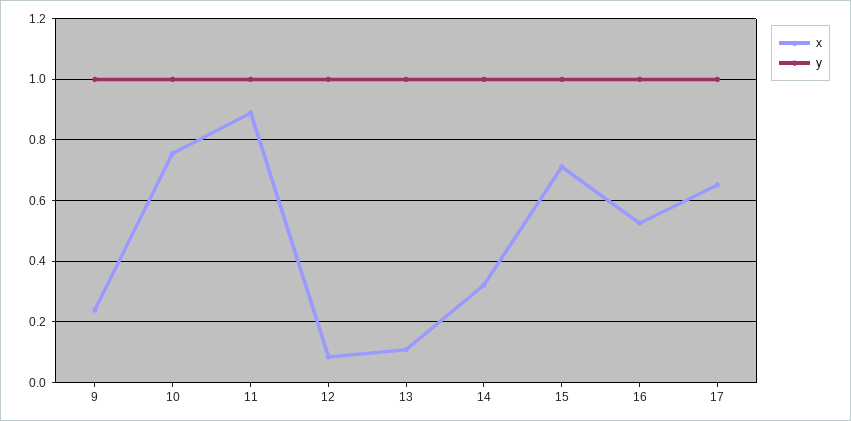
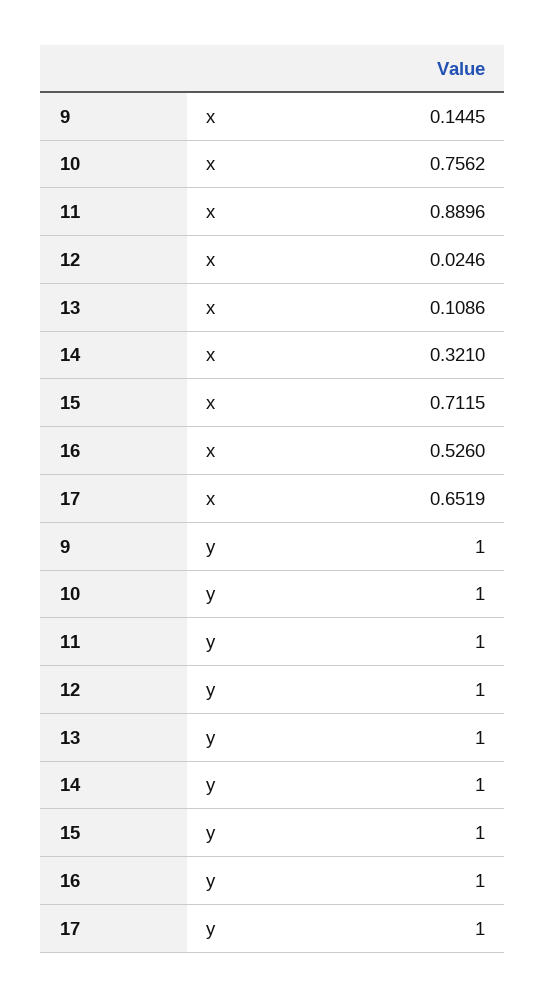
  {
    "x": {
-     "9": 0.24,
+     "9": 0.1445,
      "10": 0.7562,
      "11": 0.8896,
-     "12": 0.08,
+     "12": 0.0246,
      "13": 0.1086,
      "14": 0.321,
      "15": 0.7115,
      "16": 0.526,
      "17": 0.6519
    },
    "y": {
      "9": 1,
      "10": 1,
      "11": 1,
      "12": 1,
      "13": 1,
      "14": 1,
      "15": 1,
      "16": 1,
      "17": 1
    }
  }

